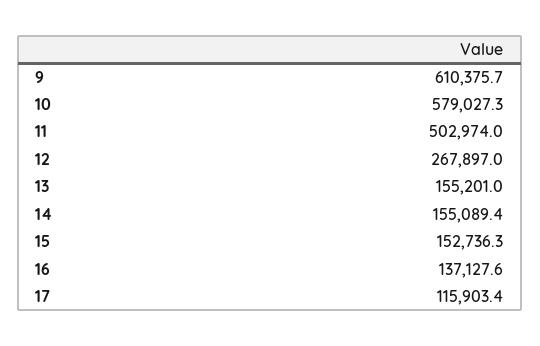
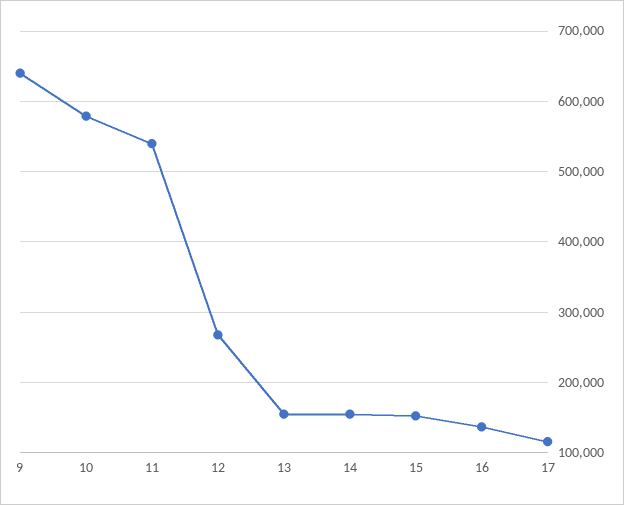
  {
-   "9": 610375.7,
+   "9": 640000,
    "10": 579027.3,
-   "11": 502974,
+   "11": 540000,
    "12": 267897,
    "13": 155201,
    "14": 155089.4,
    "15": 152736.3,
    "16": 137127.6,
    "17": 115903.4
  }

